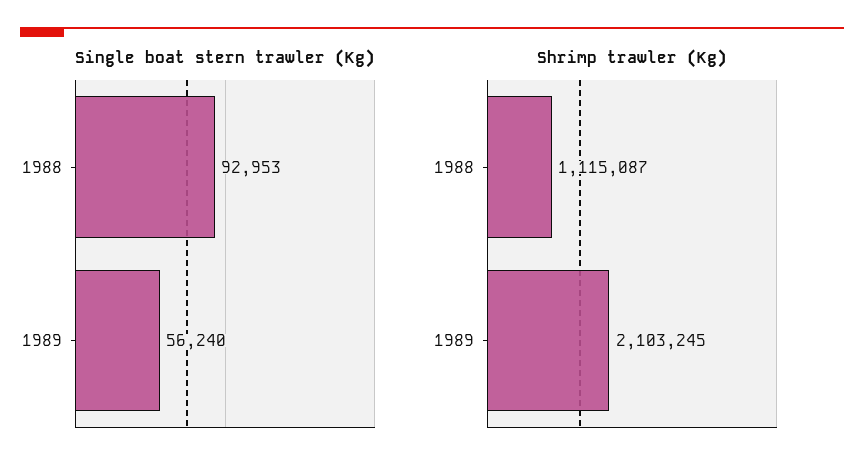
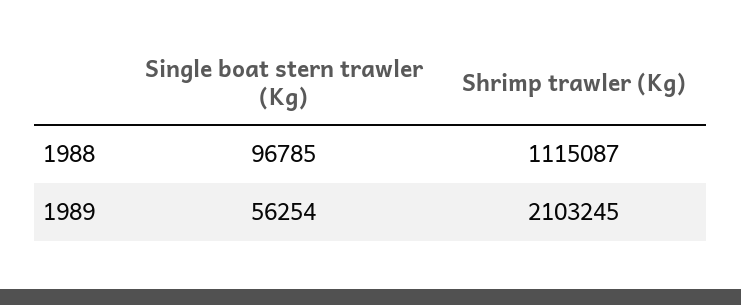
  {
    "Single boat stern trawler (Kg)": {
-     "1988": 92953,
+     "1988": 96785,
-     "1989": 56240
+     "1989": 56254
    },
    "Shrimp trawler (Kg)": {
      "1988": 1115087,
      "1989": 2103245
    }
  }

